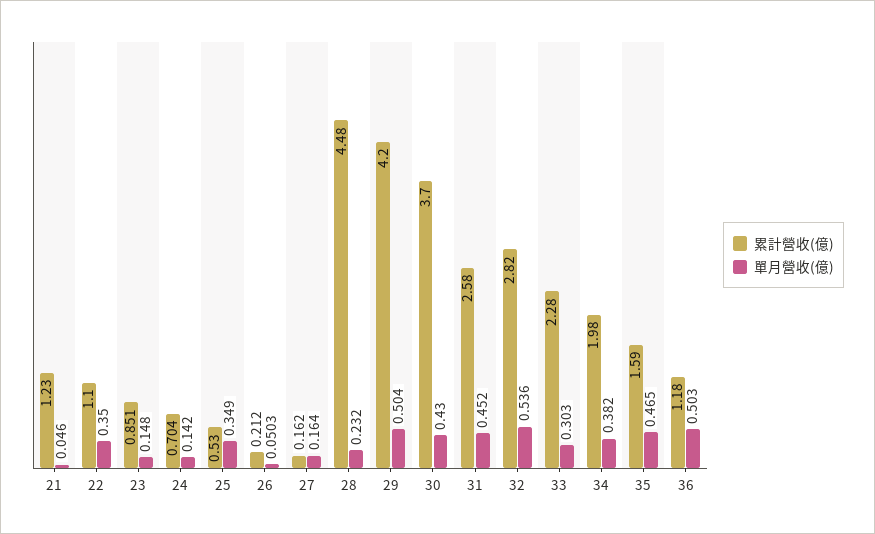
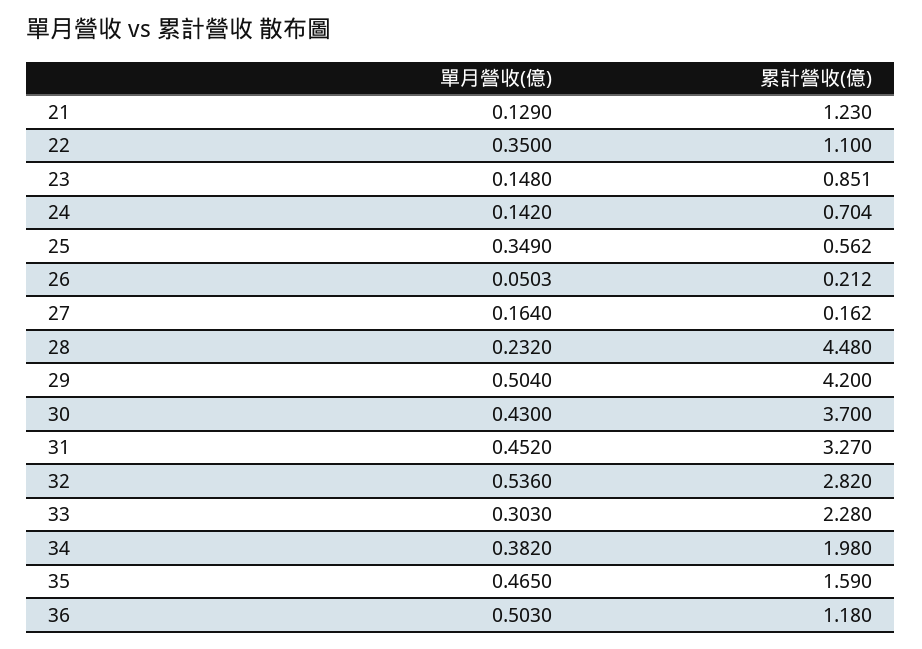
  {
    "累計營收(億)": {
      "21": 1.23,
      "22": 1.1,
      "23": 0.851,
      "24": 0.704,
-     "25": 0.53,
+     "25": 0.562,
      "26": 0.212,
      "27": 0.162,
      "28": 4.48,
      "29": 4.2,
      "30": 3.7,
-     "31": 2.58,
+     "31": 3.27,
      "32": 2.82,
      "33": 2.28,
      "34": 1.98,
      "35": 1.59,
      "36": 1.18
    },
    "單月營收(億)": {
-     "21": 0.046,
+     "21": 0.129,
      "22": 0.35,
      "23": 0.148,
      "24": 0.142,
      "25": 0.349,
      "26": 0.0503,
      "27": 0.164,
      "28": 0.232,
      "29": 0.504,
      "30": 0.43,
      "31": 0.452,
      "32": 0.536,
      "33": 0.303,
      "34": 0.382,
      "35": 0.465,
      "36": 0.503
    }
  }

